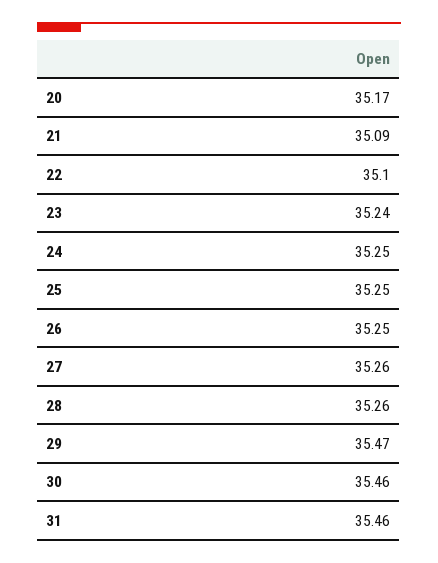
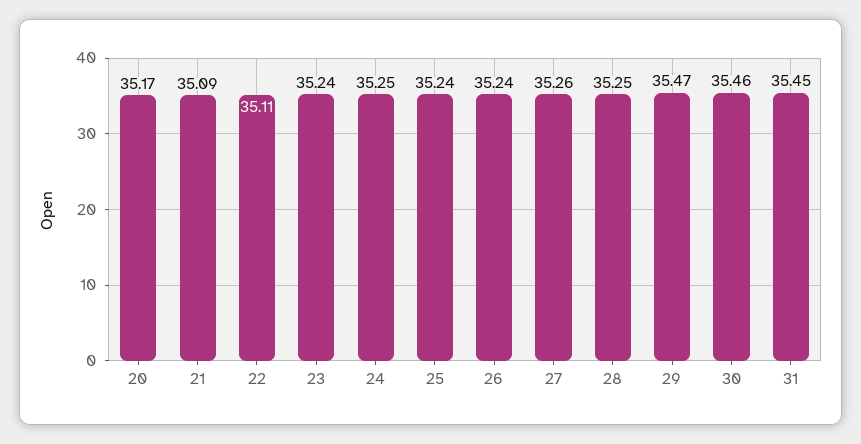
  {
    "20": 35.17,
    "21": 35.09,
-   "22": 35.1,
+   "22": 35.11,
    "23": 35.24,
    "24": 35.25,
-   "25": 35.25,
+   "25": 35.24,
-   "26": 35.25,
+   "26": 35.24,
    "27": 35.26,
-   "28": 35.26,
+   "28": 35.25,
    "29": 35.47,
    "30": 35.46,
-   "31": 35.46
+   "31": 35.45
  }

